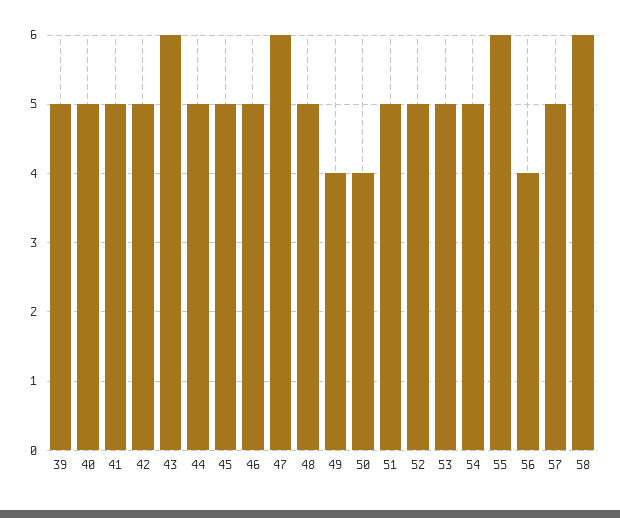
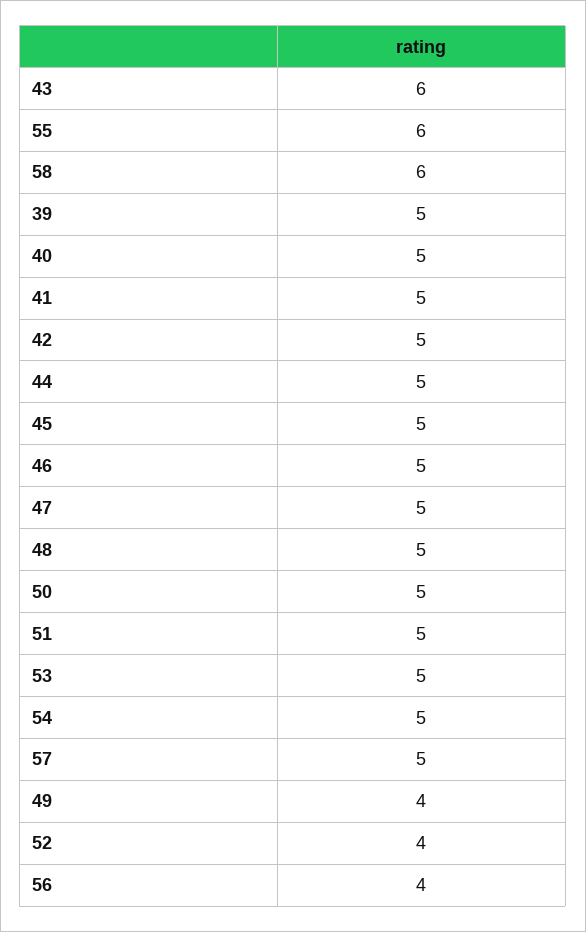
  {
    "39": 5,
    "40": 5,
    "41": 5,
    "42": 5,
    "43": 6,
    "44": 5,
    "45": 5,
    "46": 5,
-   "47": 6,
+   "47": 5,
    "48": 5,
    "49": 4,
-   "50": 4,
+   "50": 5,
    "51": 5,
-   "52": 5,
+   "52": 4,
    "53": 5,
    "54": 5,
    "55": 6,
    "56": 4,
    "57": 5,
    "58": 6
  }

